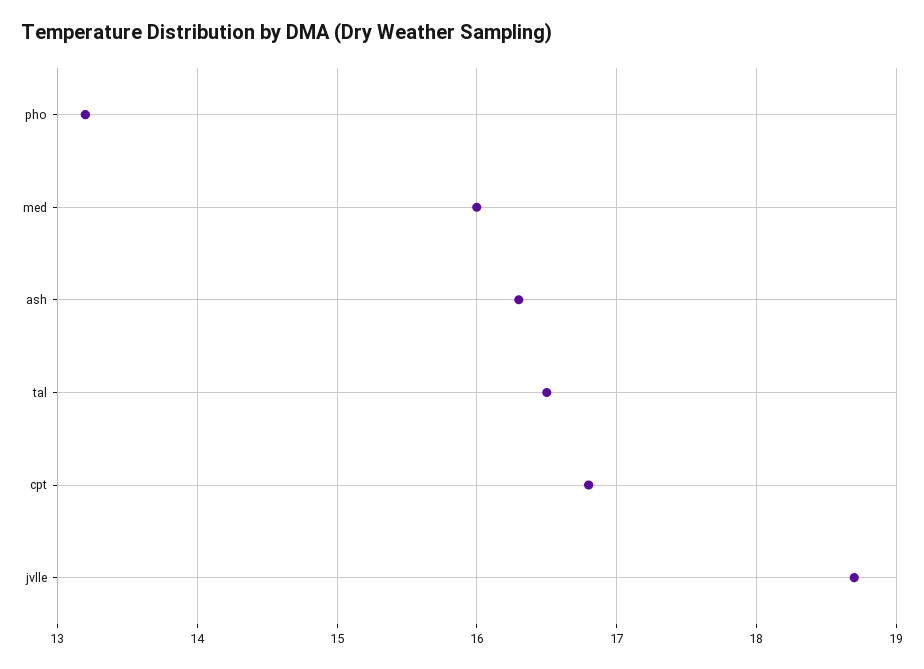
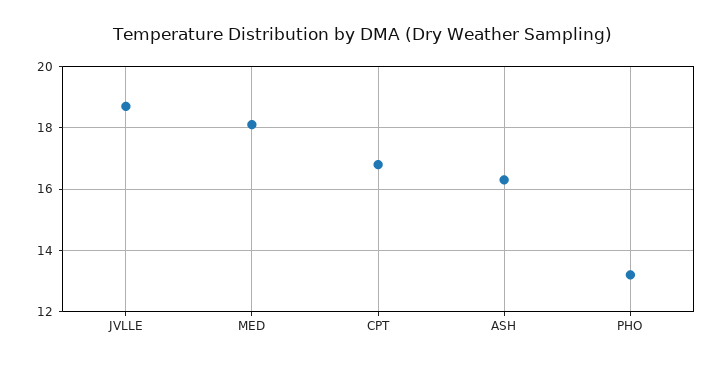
  {
    "pho": 13.2,
-   "med": 16,
+   "med": 18,
    "ash": 16.3,
-   "tal": 16.5,
    "cpt": 16.8,
    "jvlle": 18.7
  }

